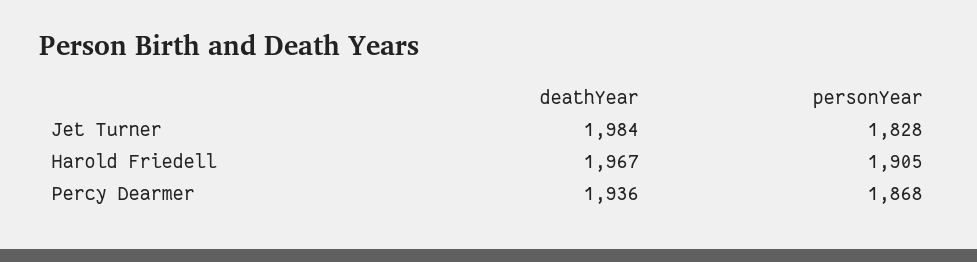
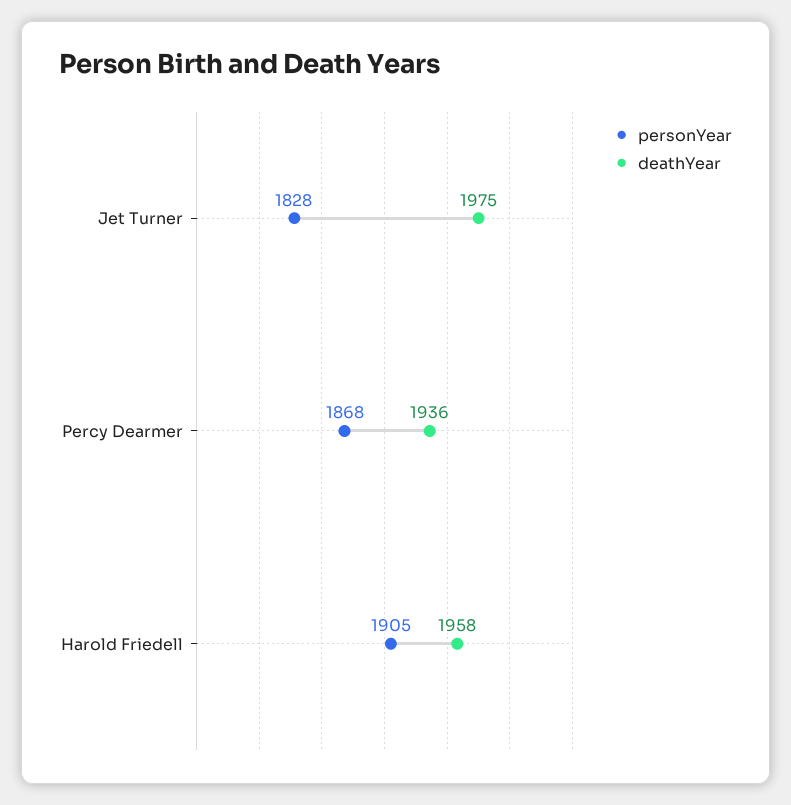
  {
    "deathYear": {
-     "Jet Turner": 1984,
+     "Jet Turner": 1975,
-     "Harold Friedell": 1967,
+     "Harold Friedell": 1958,
      "Percy Dearmer": 1936
    },
    "personYear": {
      "Jet Turner": 1828,
      "Harold Friedell": 1905,
      "Percy Dearmer": 1868
    }
  }

